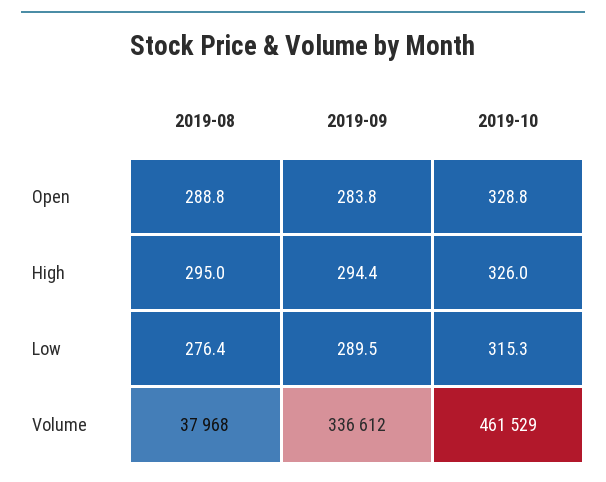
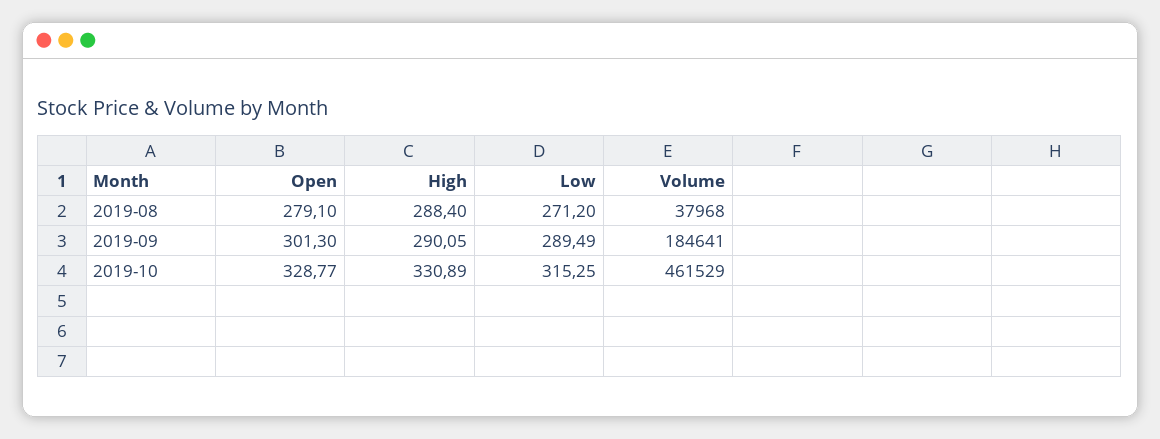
  {
    "2019-08": {
-     "Open": 288.8,
+     "Open": 279.1,
-     "High": 295,
+     "High": 288.4,
-     "Low": 276.4,
+     "Low": 271.2,
      "Volume": 37968
    },
    "2019-09": {
-     "Open": 283.8,
+     "Open": 301.3,
-     "High": 294.4,
+     "High": 290.05,
      "Low": 289.49,
-     "Volume": 336612
+     "Volume": 184641
    },
    "2019-10": {
      "Open": 328.77,
-     "High": 326,
+     "High": 330.89,
      "Low": 315.25,
      "Volume": 461529
    }
  }

